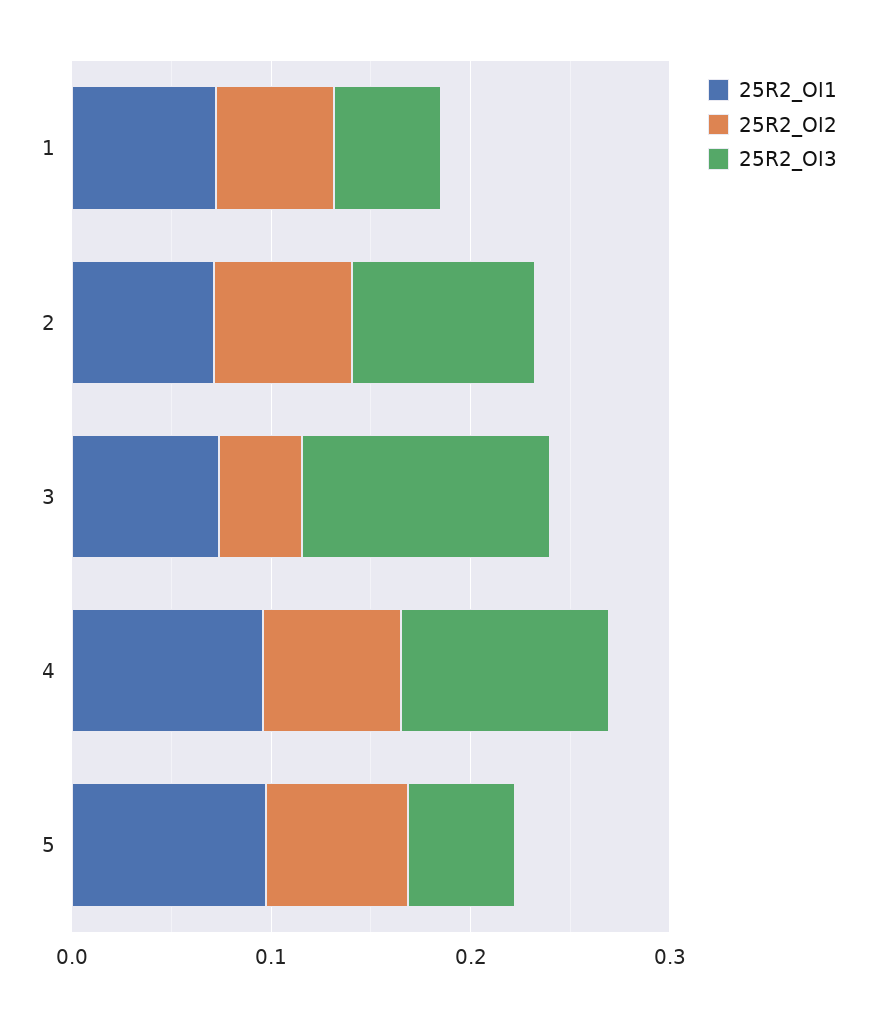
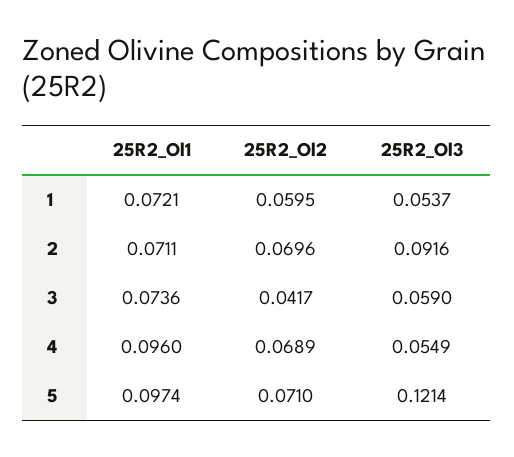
  {
    "25R2_Ol1": {
      "1": 0.0721,
      "2": 0.0711,
      "3": 0.0736,
      "4": 0.096,
      "5": 0.0974
    },
    "25R2_Ol2": {
      "1": 0.0595,
      "2": 0.0696,
      "3": 0.0417,
      "4": 0.0689,
      "5": 0.071
    },
    "25R2_Ol3": {
      "1": 0.0537,
      "2": 0.0916,
-     "3": 0.12,
+     "3": 0.059,
-     "4": 0.1,
+     "4": 0.0549,
-     "5": 0.06
+     "5": 0.1214
    }
  }

